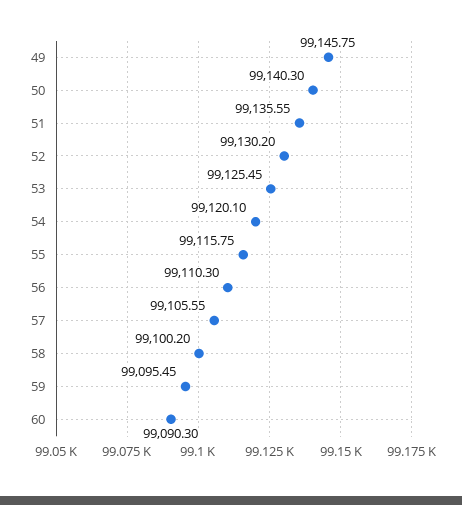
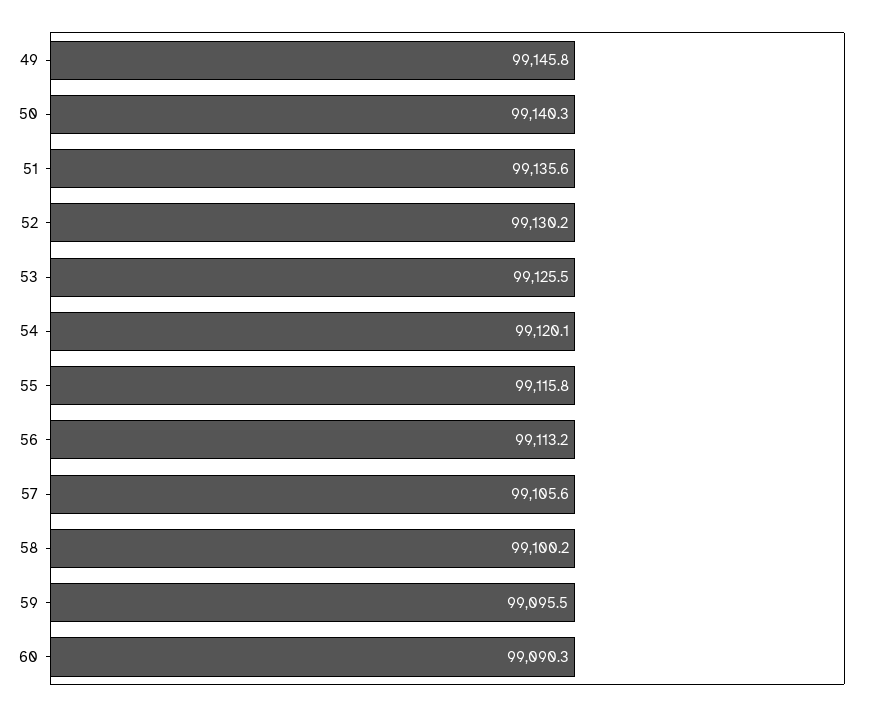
  {
    "49": 99145.75,
    "50": 99140.3,
    "51": 99135.55,
    "52": 99130.2,
    "53": 99125.45,
    "54": 99120.1,
    "55": 99115.75,
-   "56": 99110.3,
+   "56": 99113.2,
    "57": 99105.55,
    "58": 99100.2,
    "59": 99095.45,
    "60": 99090.3
  }

